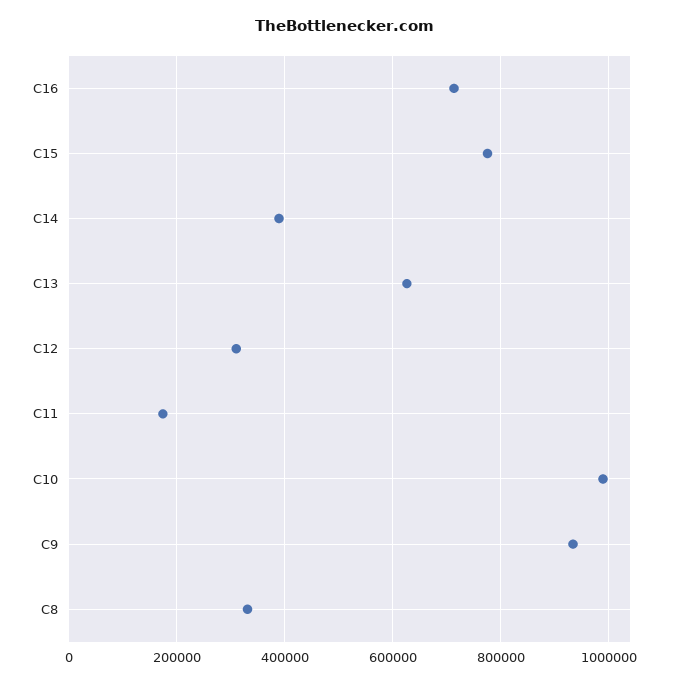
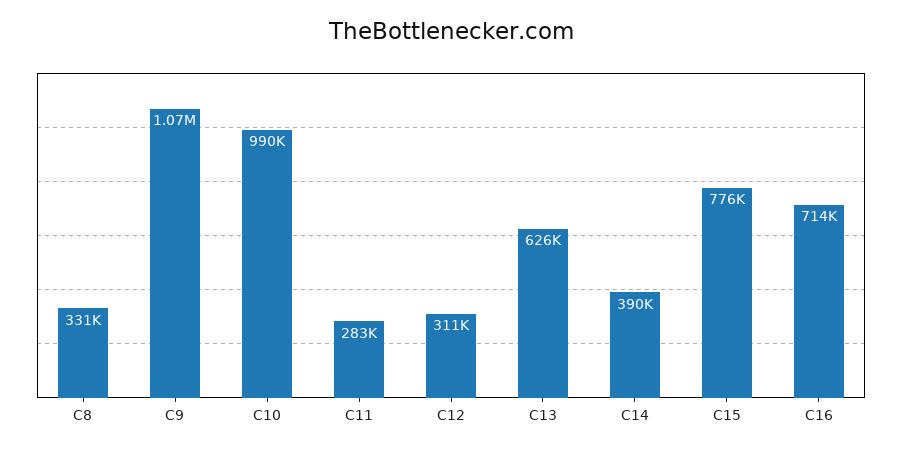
  {
    "C16": 714000,
    "C15": 776000,
    "C14": 390000,
    "C13": 626000,
    "C12": 311000,
-   "C11": 180000,
+   "C11": 283000,
    "C10": 990000,
-   "C9": 940000,
+   "C9": 1070000,
    "C8": 331000
  }

